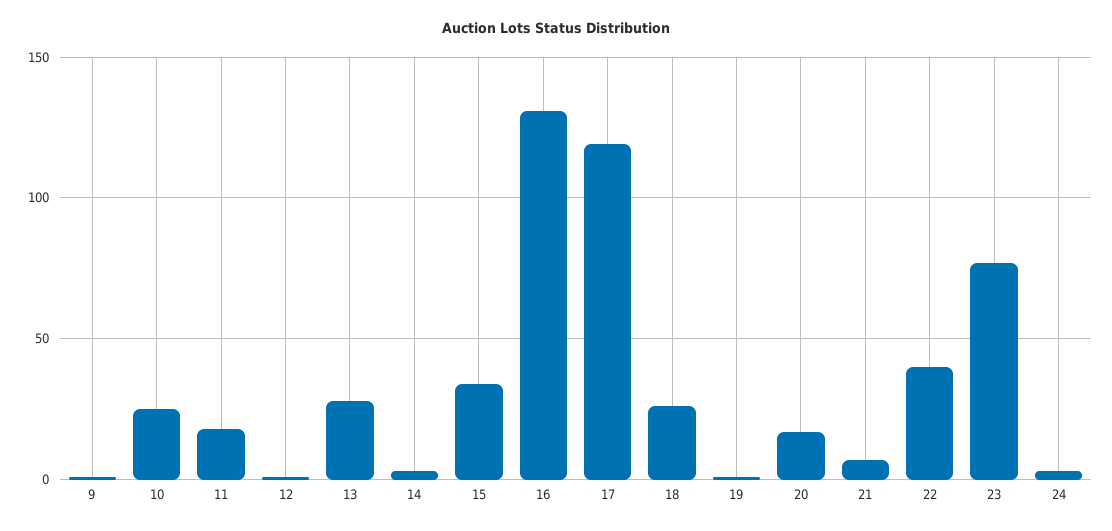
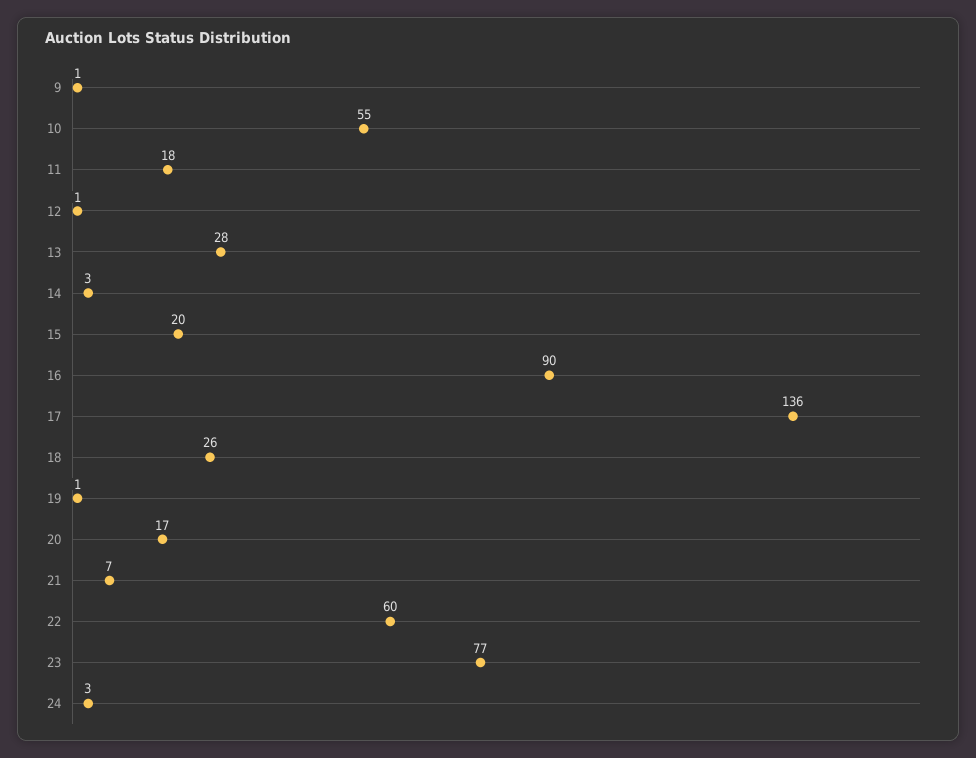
  {
    "9": 1,
-   "10": 25,
+   "10": 55,
    "11": 18,
    "12": 1,
    "13": 28,
    "14": 3,
-   "15": 35,
+   "15": 20,
-   "16": 130,
+   "16": 90,
-   "17": 120,
+   "17": 136,
    "18": 26,
    "19": 1,
    "20": 17,
    "21": 7,
-   "22": 40,
+   "22": 60,
    "23": 77,
    "24": 3
  }

